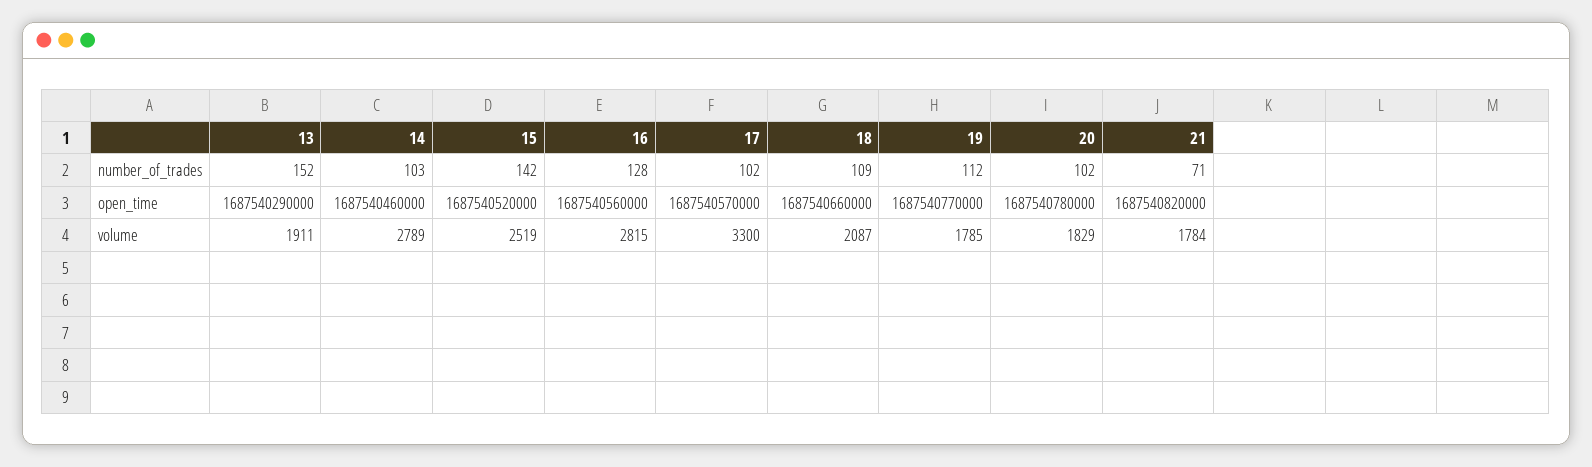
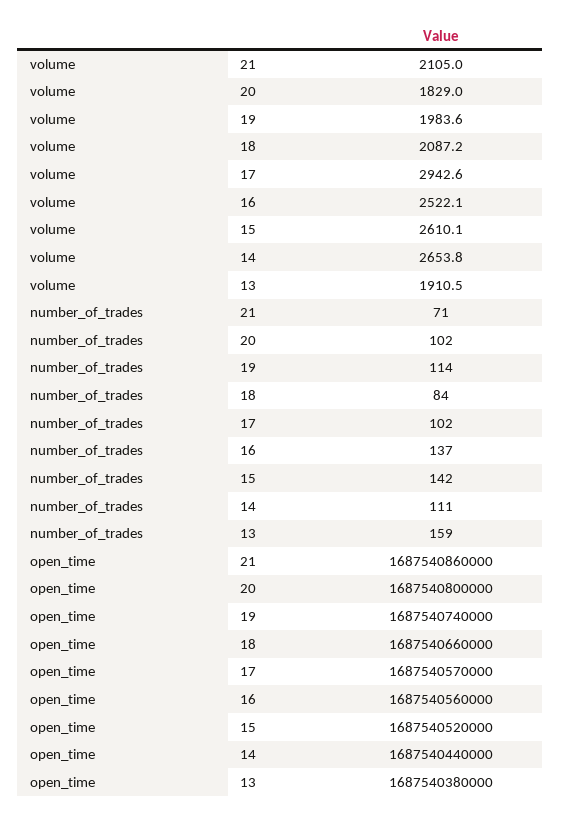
  {
    "13": {
-     "number_of_trades": 152,
+     "number_of_trades": 159,
-     "open_time": 1687540290000,
+     "open_time": 1687540380000,
      "volume": 1910.5
    },
    "14": {
-     "number_of_trades": 103,
+     "number_of_trades": 111,
-     "open_time": 1687540460000,
+     "open_time": 1687540440000,
-     "volume": 2789
+     "volume": 2653.8
    },
    "15": {
      "number_of_trades": 142,
      "open_time": 1687540520000,
-     "volume": 2519
+     "volume": 2610.1
    },
    "16": {
-     "number_of_trades": 128,
+     "number_of_trades": 137,
      "open_time": 1687540560000,
-     "volume": 2815
+     "volume": 2522.1
    },
    "17": {
      "number_of_trades": 102,
      "open_time": 1687540570000,
-     "volume": 3300
+     "volume": 2942.6
    },
    "18": {
-     "number_of_trades": 109,
+     "number_of_trades": 84,
      "open_time": 1687540660000,
      "volume": 2087.2
    },
    "19": {
-     "number_of_trades": 112,
+     "number_of_trades": 114,
-     "open_time": 1687540770000,
+     "open_time": 1687540740000,
-     "volume": 1785
+     "volume": 1983.6
    },
    "20": {
      "number_of_trades": 102,
-     "open_time": 1687540780000,
+     "open_time": 1687540800000,
      "volume": 1829
    },
    "21": {
      "number_of_trades": 71,
-     "open_time": 1687540820000,
+     "open_time": 1687540860000,
-     "volume": 1784
+     "volume": 2105
    }
  }

